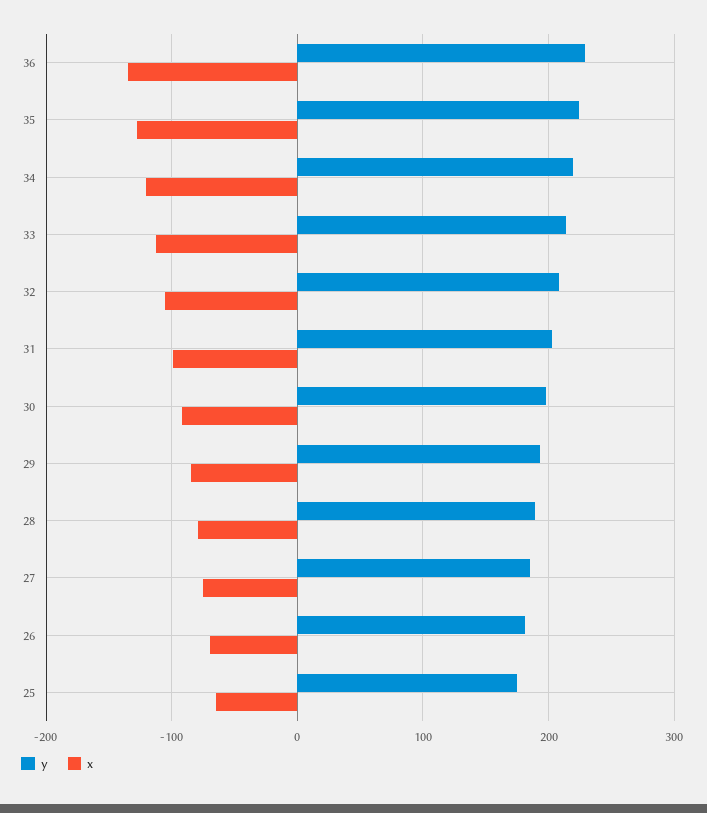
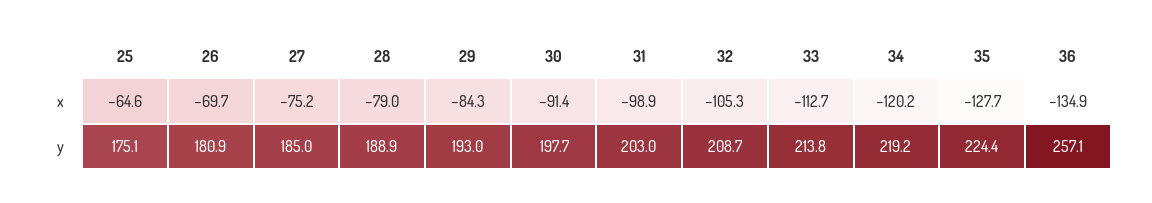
  {
    "y": {
-     "36": 230,
+     "36": 257.1,
      "35": 224.4,
      "34": 219.2,
      "33": 213.8,
      "32": 208.7,
      "31": 203,
      "30": 197.7,
      "29": 193,
      "28": 188.9,
      "27": 185,
      "26": 180.9,
      "25": 175.1
    },
    "x": {
      "36": -134.9,
      "35": -127.7,
      "34": -120.2,
      "33": -112.7,
      "32": -105.3,
      "31": -98.9,
      "30": -91.4,
      "29": -84.3,
      "28": -79,
      "27": -75.2,
      "26": -69.7,
      "25": -64.6
    }
  }

